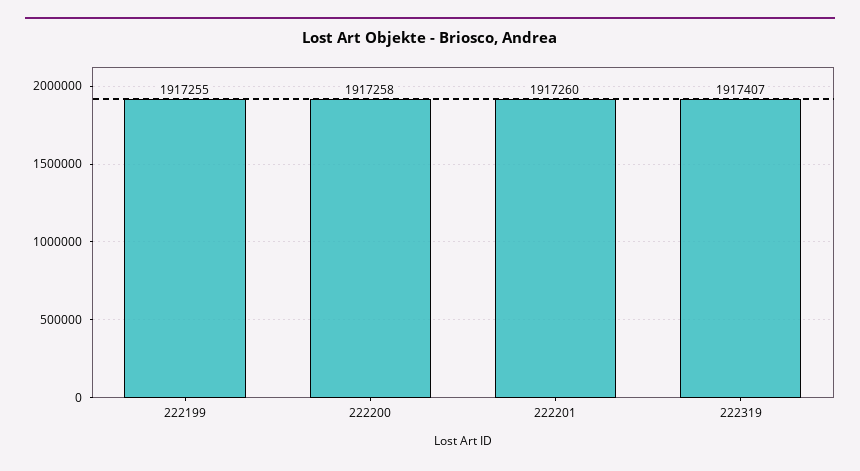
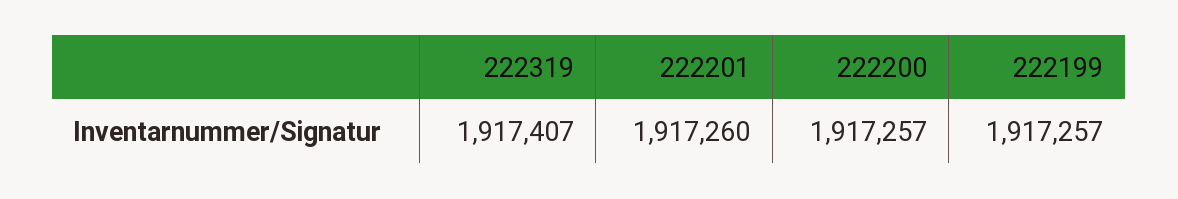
  {
-   "222199": 1917255,
+   "222199": 1917257,
-   "222200": 1917258,
+   "222200": 1917257,
    "222201": 1917260,
    "222319": 1917407
  }

